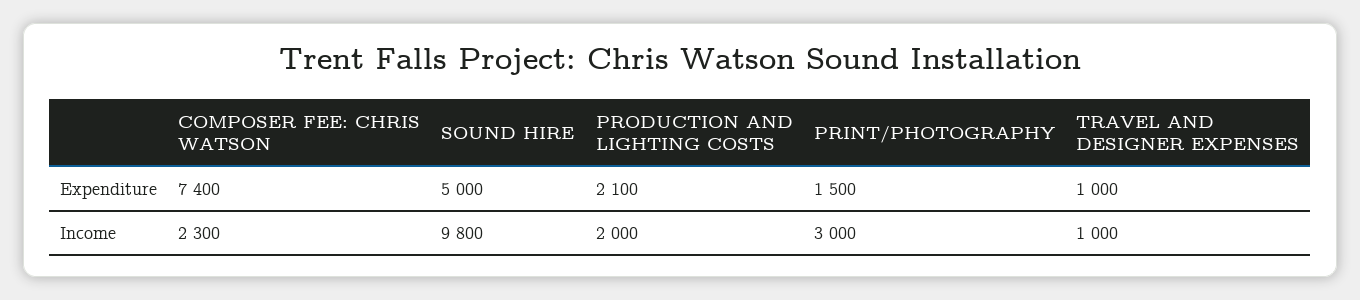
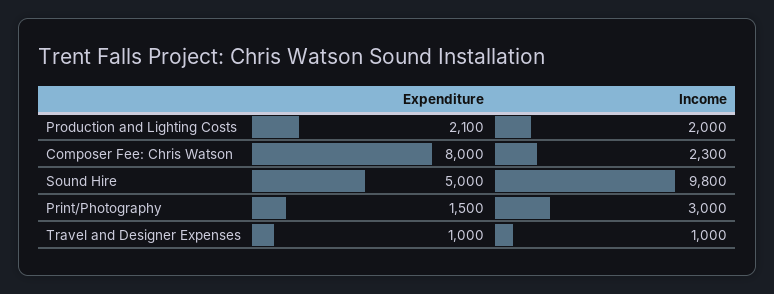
  {
    "COMPOSER FEE: CHRIS WATSON": {
-     "Expenditure": 7400,
+     "Expenditure": 8000,
      "Income": 2300
    },
    "SOUND HIRE": {
      "Expenditure": 5000,
      "Income": 9800
    },
    "PRODUCTION AND LIGHTING COSTS": {
      "Expenditure": 2100,
      "Income": 2000
    },
    "PRINT/PHOTOGRAPHY": {
      "Expenditure": 1500,
      "Income": 3000
    },
    "TRAVEL AND DESIGNER EXPENSES": {
      "Expenditure": 1000,
      "Income": 1000
    }
  }

